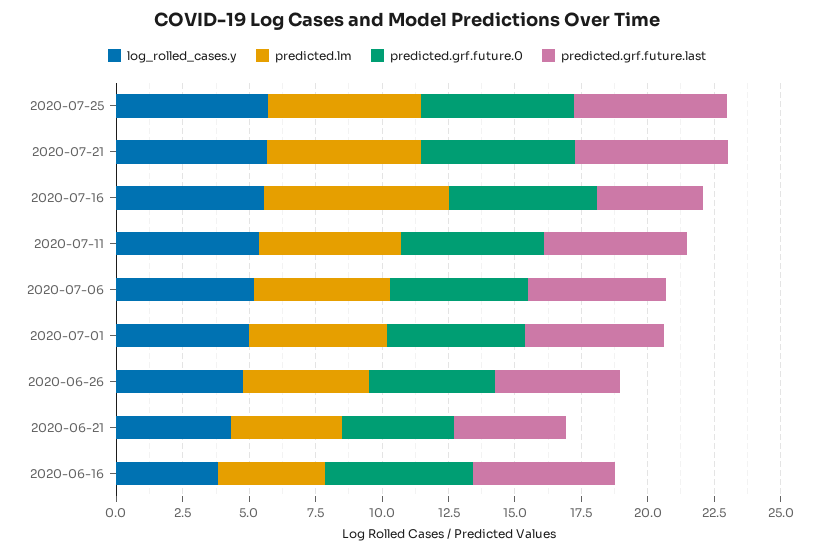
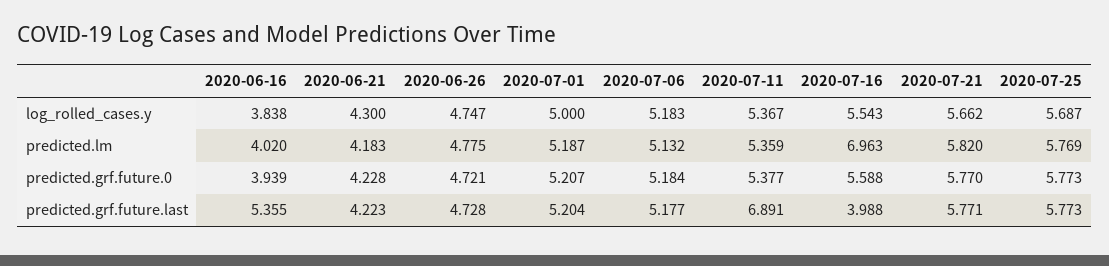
  {
    "log_rolled_cases.y": {
      "2020-07-25": 5.687,
      "2020-07-21": 5.662,
      "2020-07-16": 5.543,
      "2020-07-11": 5.367,
      "2020-07-06": 5.183,
      "2020-07-01": 5,
      "2020-06-26": 4.747,
      "2020-06-21": 4.3,
      "2020-06-16": 3.838
    },
    "predicted.lm": {
      "2020-07-25": 5.769,
      "2020-07-21": 5.82,
      "2020-07-16": 6.963,
      "2020-07-11": 5.359,
      "2020-07-06": 5.132,
      "2020-07-01": 5.187,
      "2020-06-26": 4.775,
      "2020-06-21": 4.183,
      "2020-06-16": 4.02
    },
    "predicted.grf.future.0": {
      "2020-07-25": 5.773,
      "2020-07-21": 5.77,
      "2020-07-16": 5.588,
      "2020-07-11": 5.377,
      "2020-07-06": 5.184,
      "2020-07-01": 5.207,
      "2020-06-26": 4.721,
      "2020-06-21": 4.228,
-     "2020-06-16": 5.5
+     "2020-06-16": 3.939
    },
    "predicted.grf.future.last": {
      "2020-07-25": 5.773,
      "2020-07-21": 5.771,
      "2020-07-16": 3.988,
-     "2020-07-11": 5.5,
+     "2020-07-11": 6.891,
      "2020-07-06": 5.177,
      "2020-07-01": 5.204,
      "2020-06-26": 4.728,
      "2020-06-21": 4.223,
      "2020-06-16": 5.355
    }
  }

